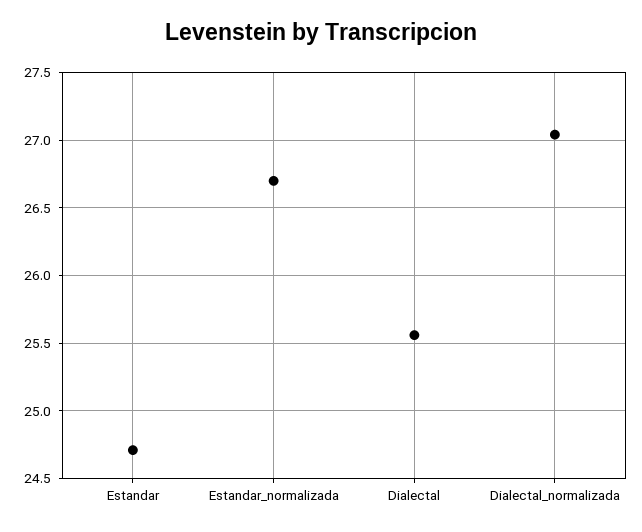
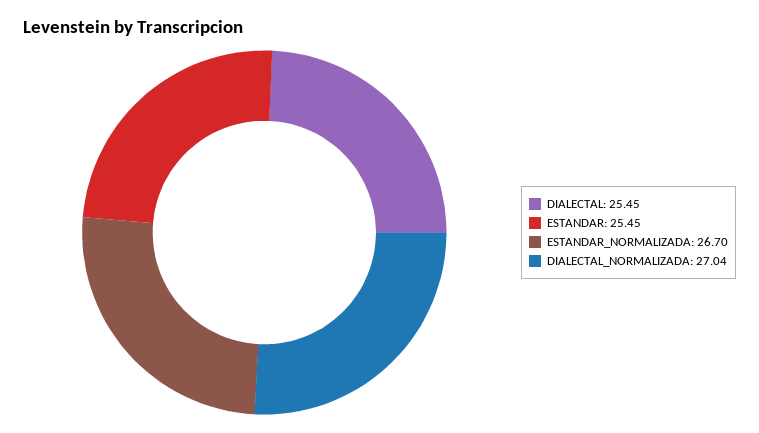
  {
-   "Estandar": 24.7,
+   "Estandar": 25.45,
    "Estandar_normalizada": 26.7,
-   "Dialectal": 25.55,
+   "Dialectal": 25.45,
    "Dialectal_normalizada": 27.04
  }

